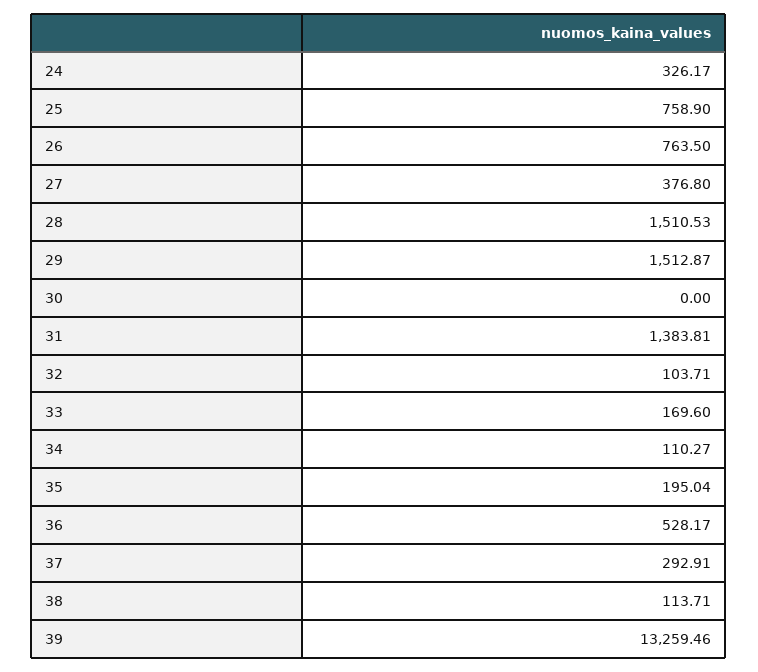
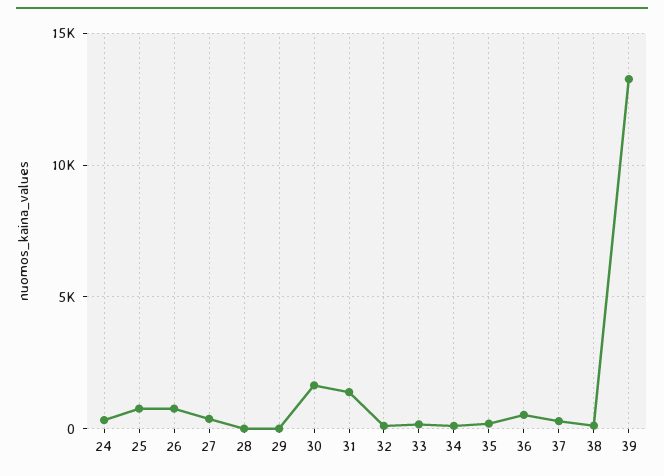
  {
    "24": 326.17,
    "25": 758.9,
    "26": 763.5,
    "27": 376.8,
-   "28": 1510.53,
+   "28": 0,
-   "29": 1512.87,
+   "29": 0,
-   "30": 0,
+   "30": 1500,
    "31": 1383.81,
    "32": 103.71,
    "33": 169.6,
    "34": 110.27,
    "35": 195.04,
    "36": 528.17,
    "37": 292.91,
    "38": 113.71,
    "39": 13259.46
  }

